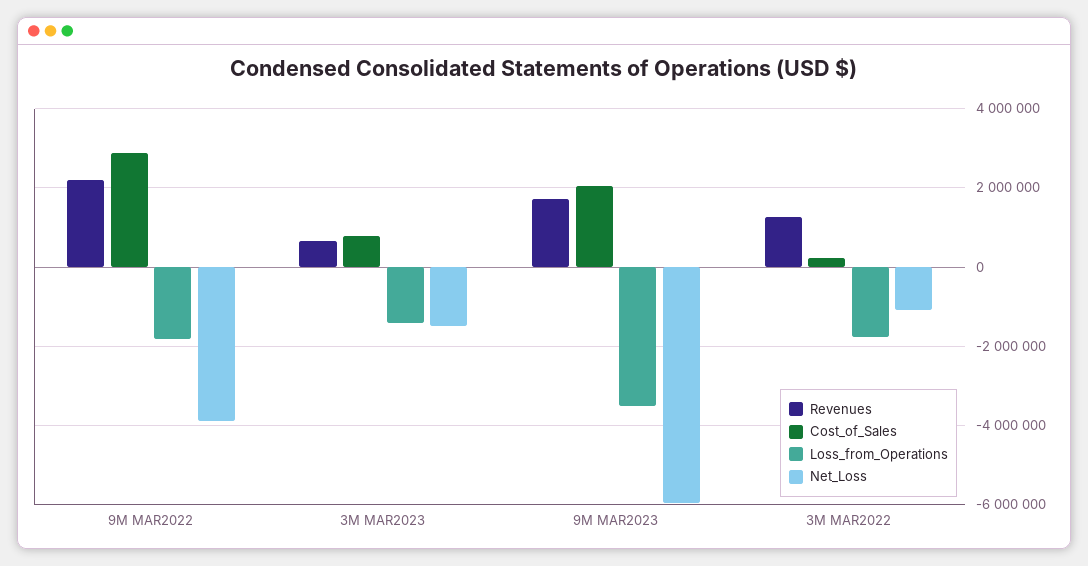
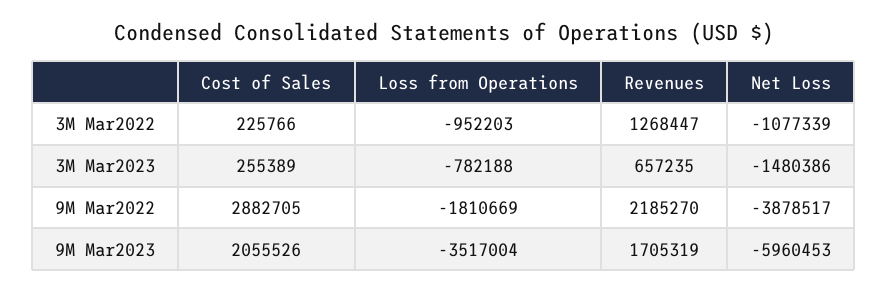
  {
    "Revenues": {
      "9M MAR2022": 2185270,
      "3M MAR2023": 657235,
      "9M MAR2023": 1705319,
      "3M MAR2022": 1268447
    },
    "Cost_of_Sales": {
      "9M MAR2022": 2882705,
-     "3M MAR2023": 800000,
+     "3M MAR2023": 255389,
      "9M MAR2023": 2055526,
      "3M MAR2022": 225766
    },
    "Loss_from_Operations": {
      "9M MAR2022": -1810669,
-     "3M MAR2023": -1400000,
+     "3M MAR2023": -782188,
      "9M MAR2023": -3517004,
-     "3M MAR2022": -1800000
+     "3M MAR2022": -952203
    },
    "Net_Loss": {
      "9M MAR2022": -3878517,
      "3M MAR2023": -1480386,
      "9M MAR2023": -5960453,
      "3M MAR2022": -1077339
    }
  }

